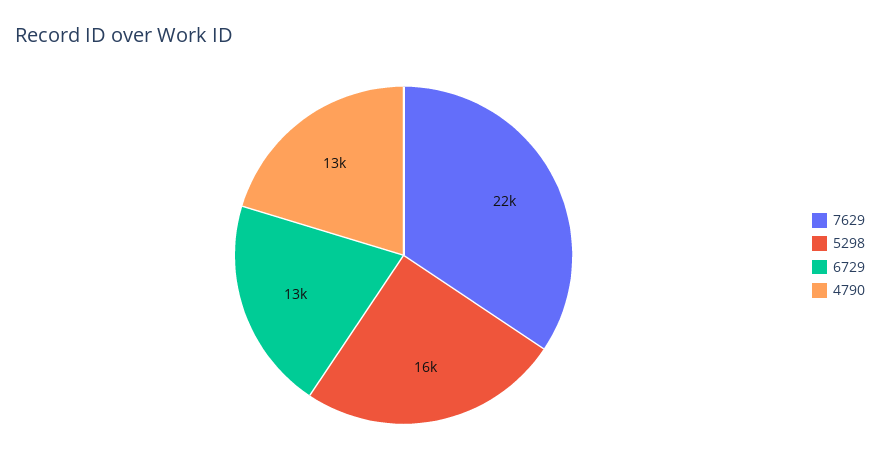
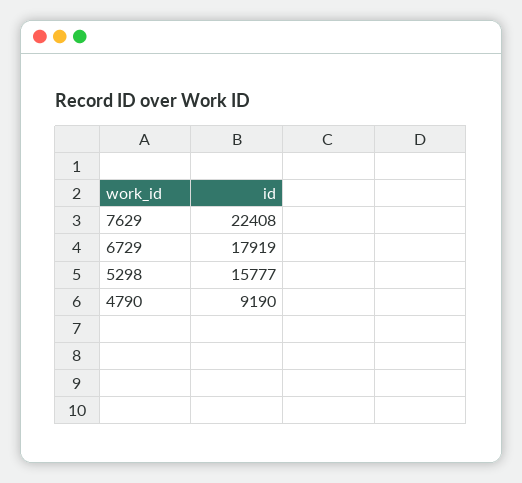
  {
    "7629": 22408,
    "5298": 15777,
-   "6729": 13000,
+   "6729": 17919,
-   "4790": 13000
+   "4790": 9190
  }

